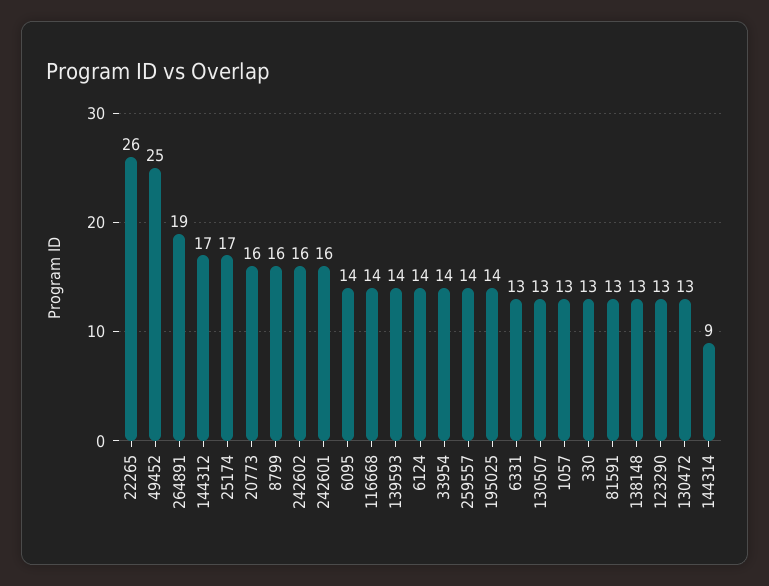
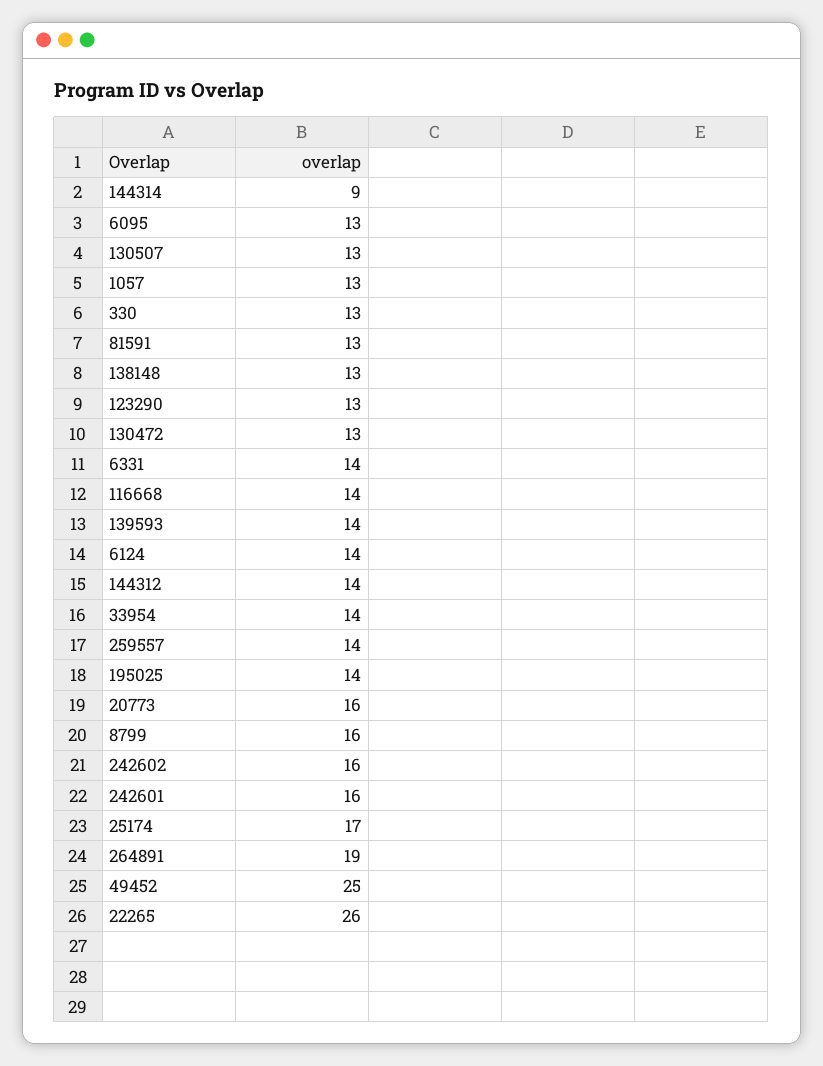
  {
    "22265": 26,
    "49452": 25,
    "264891": 19,
-   "144312": 17,
+   "144312": 14,
    "25174": 17,
    "20773": 16,
    "8799": 16,
    "242602": 16,
    "242601": 16,
-   "6095": 14,
+   "6095": 13,
    "116668": 14,
    "139593": 14,
    "6124": 14,
    "33954": 14,
    "259557": 14,
    "195025": 14,
-   "6331": 13,
+   "6331": 14,
    "130507": 13,
    "1057": 13,
    "330": 13,
    "81591": 13,
    "138148": 13,
    "123290": 13,
    "130472": 13,
    "144314": 9
  }

